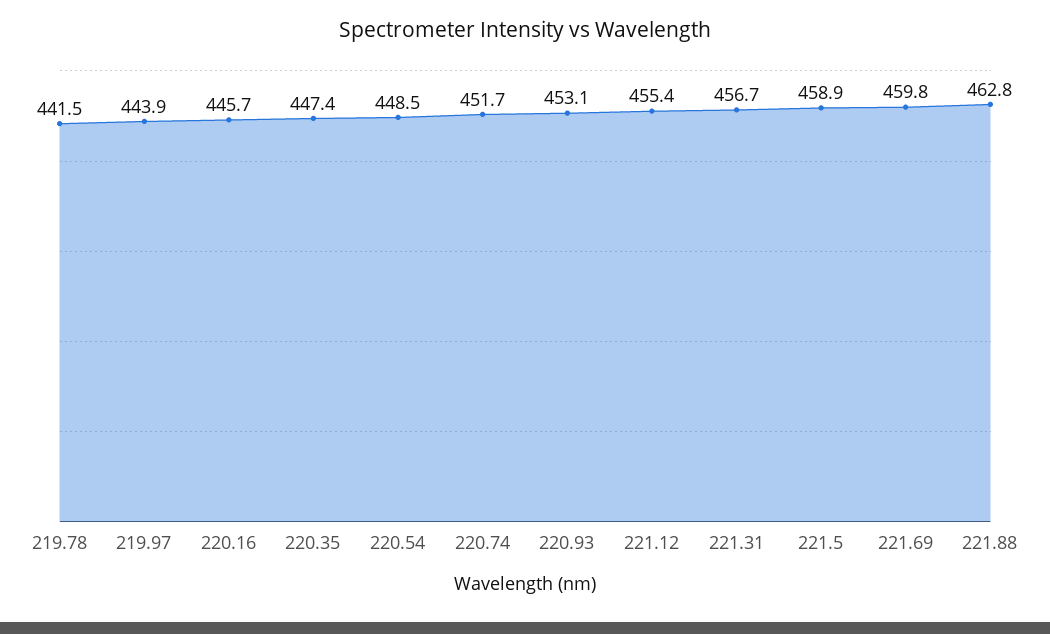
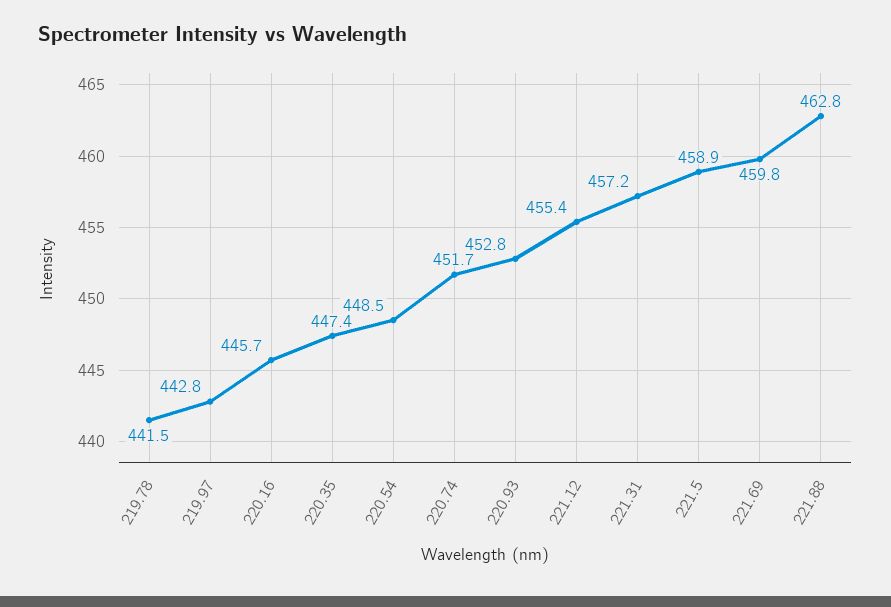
  {
    "219.78": 441.5,
-   "219.97": 443.9,
+   "219.97": 442.8,
    "220.16": 445.7,
    "220.35": 447.4,
    "220.54": 448.5,
    "220.74": 451.7,
-   "220.93": 453.1,
+   "220.93": 452.8,
    "221.12": 455.4,
-   "221.31": 456.7,
+   "221.31": 457.2,
    "221.5": 458.9,
    "221.69": 459.8,
    "221.88": 462.8
  }

